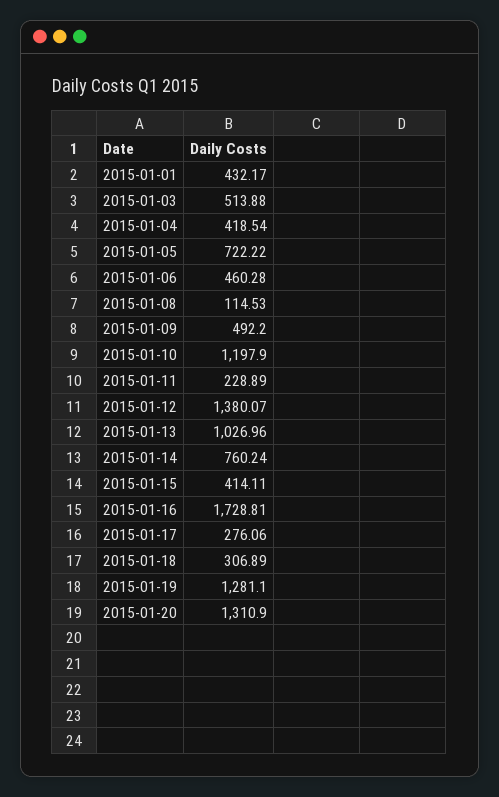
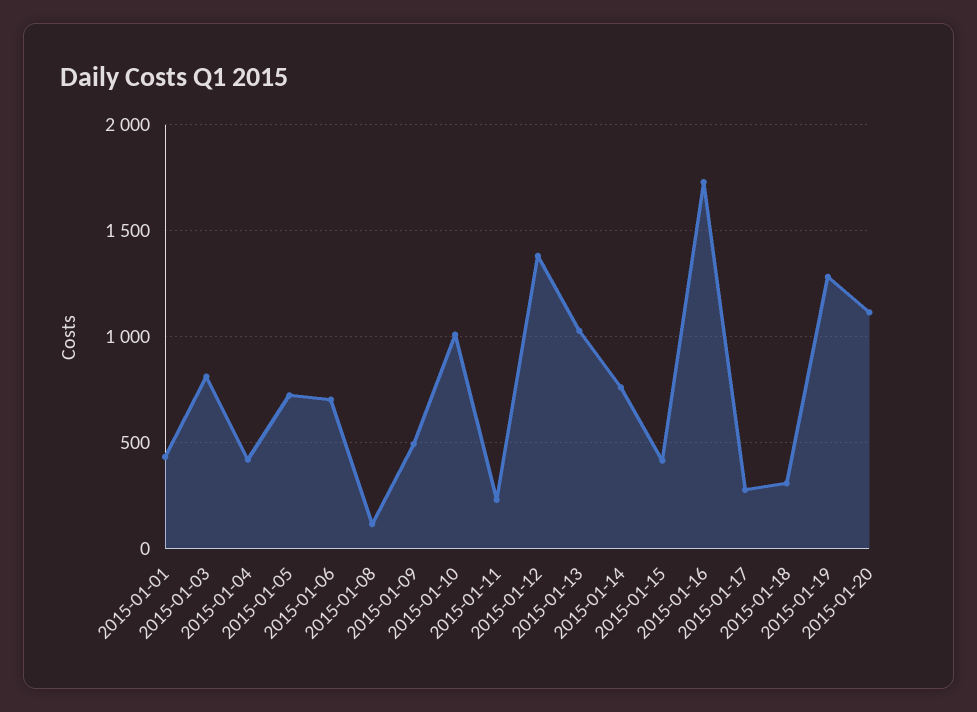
  {
    "2015-01-01": 432.17,
-   "2015-01-03": 513.88,
+   "2015-01-03": 800,
    "2015-01-04": 418.54,
    "2015-01-05": 722.22,
-   "2015-01-06": 460.28,
+   "2015-01-06": 700,
    "2015-01-08": 114.53,
    "2015-01-09": 492.2,
-   "2015-01-10": 1197.9,
+   "2015-01-10": 1000,
    "2015-01-11": 228.89,
    "2015-01-12": 1380.07,
    "2015-01-13": 1026.96,
    "2015-01-14": 760.24,
    "2015-01-15": 414.11,
    "2015-01-16": 1728.81,
    "2015-01-17": 276.06,
    "2015-01-18": 306.89,
    "2015-01-19": 1281.1,
-   "2015-01-20": 1310.9
+   "2015-01-20": 1100
  }

